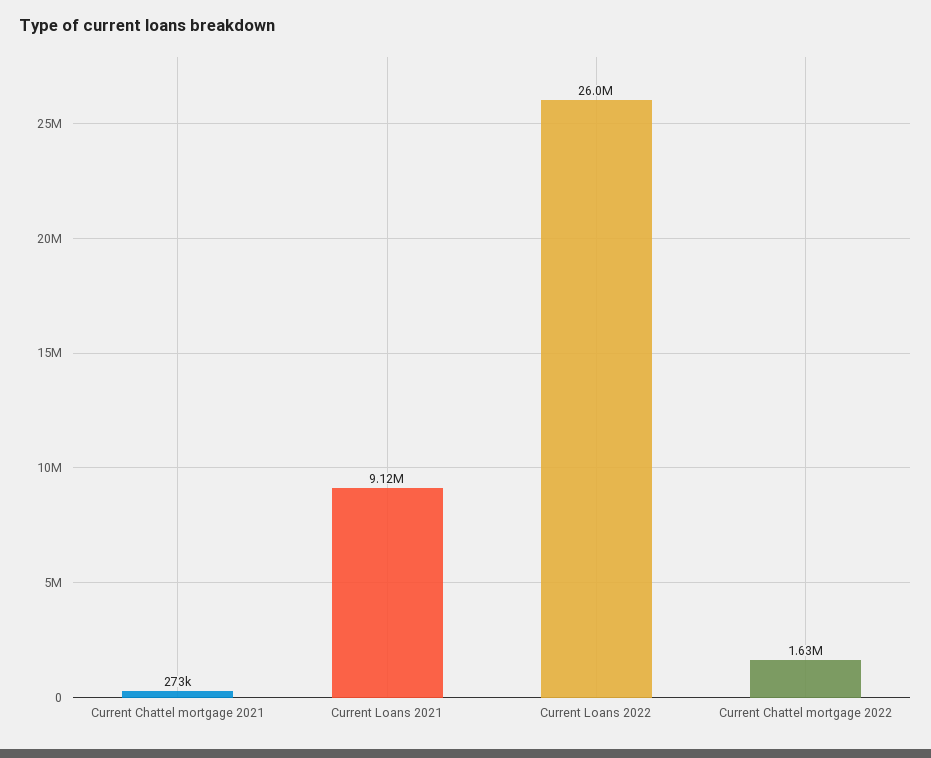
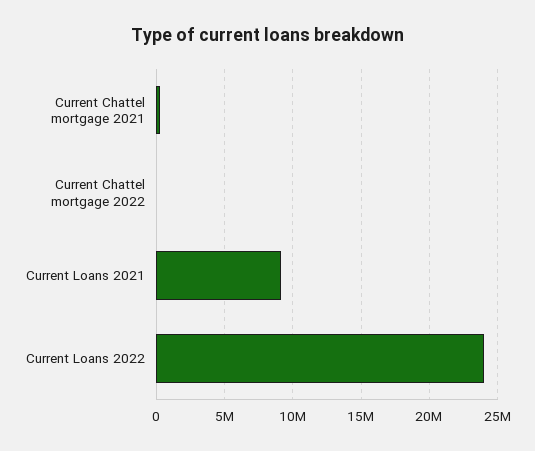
  {
    "Current Chattel mortgage 2021": 273000,
    "Current Loans 2021": 9120000,
-   "Current Loans 2022": 26000000,
+   "Current Loans 2022": 24000000,
-   "Current Chattel mortgage 2022": 1630000
+   "Current Chattel mortgage 2022": 0
  }

